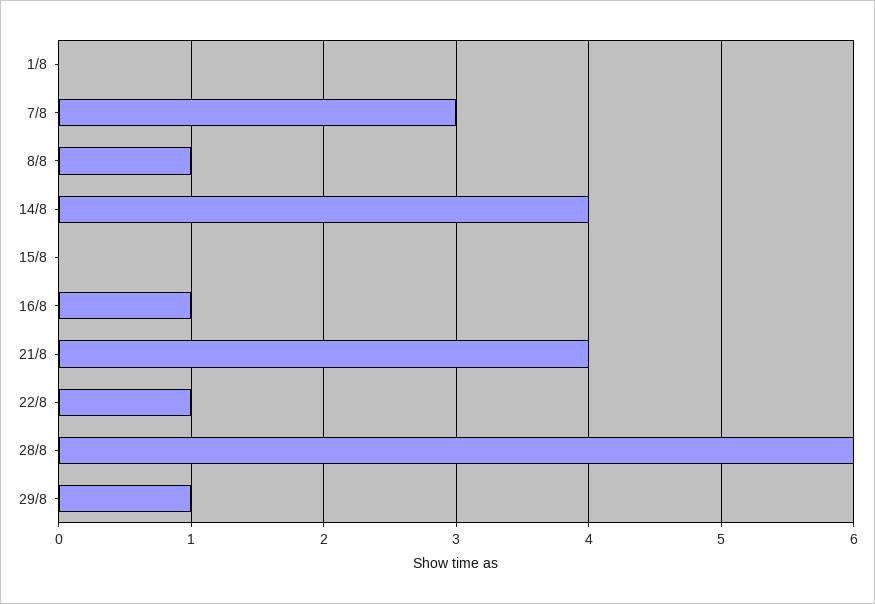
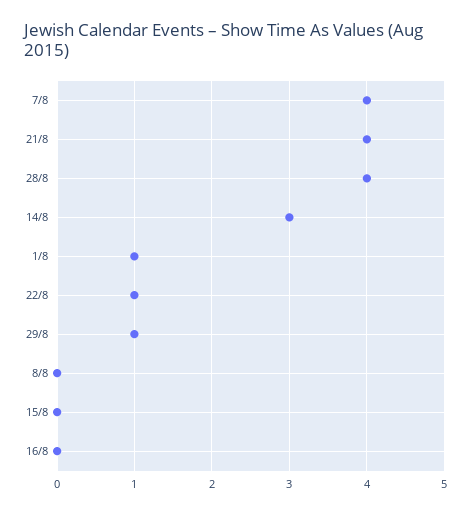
  {
-   "1/8": 0,
+   "1/8": 1,
-   "7/8": 3,
+   "7/8": 4,
-   "8/8": 1,
+   "8/8": 0,
-   "14/8": 4,
+   "14/8": 3,
    "15/8": 0,
-   "16/8": 1,
+   "16/8": 0,
    "21/8": 4,
    "22/8": 1,
-   "28/8": 6,
+   "28/8": 4,
    "29/8": 1
  }

